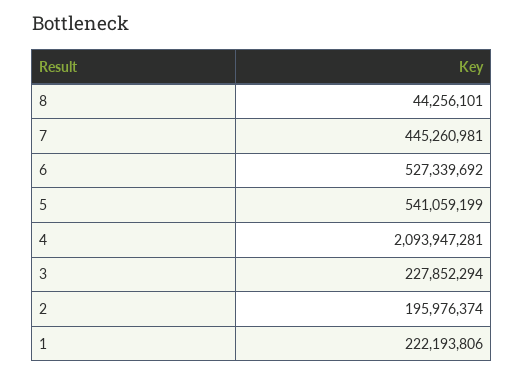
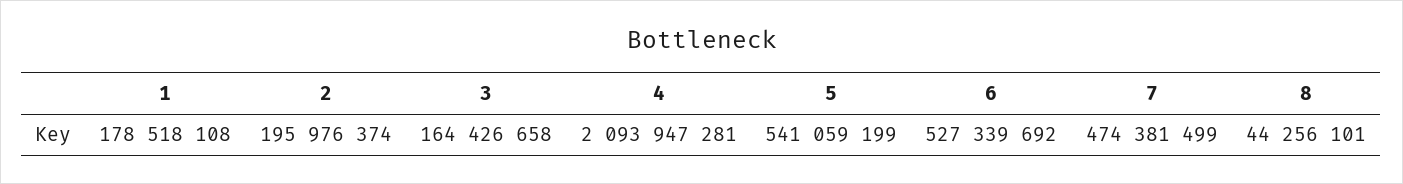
  {
    "8": 44256101,
-   "7": 445260981,
+   "7": 474381499,
    "6": 527339692,
    "5": 541059199,
    "4": 2093947281,
-   "3": 227852294,
+   "3": 164426658,
    "2": 195976374,
-   "1": 222193806
+   "1": 178518108
  }

